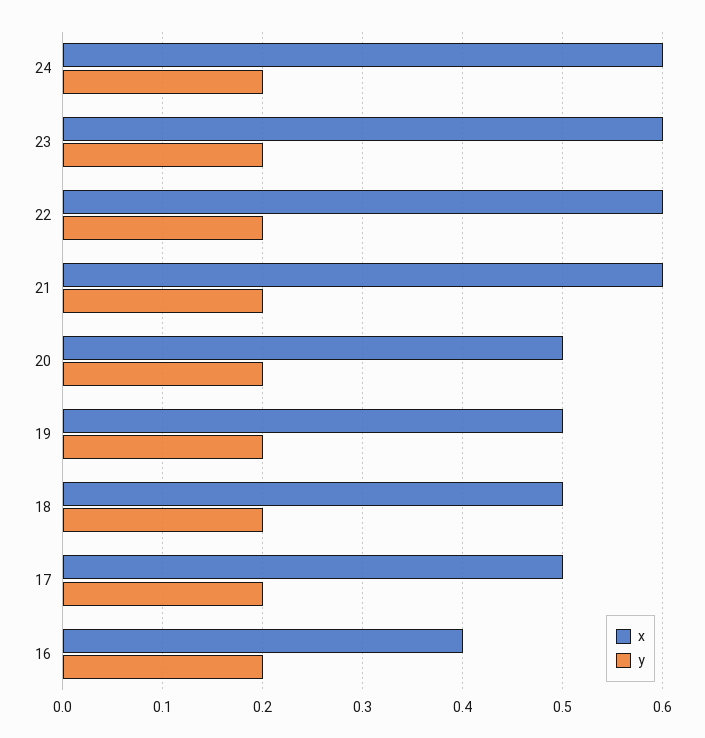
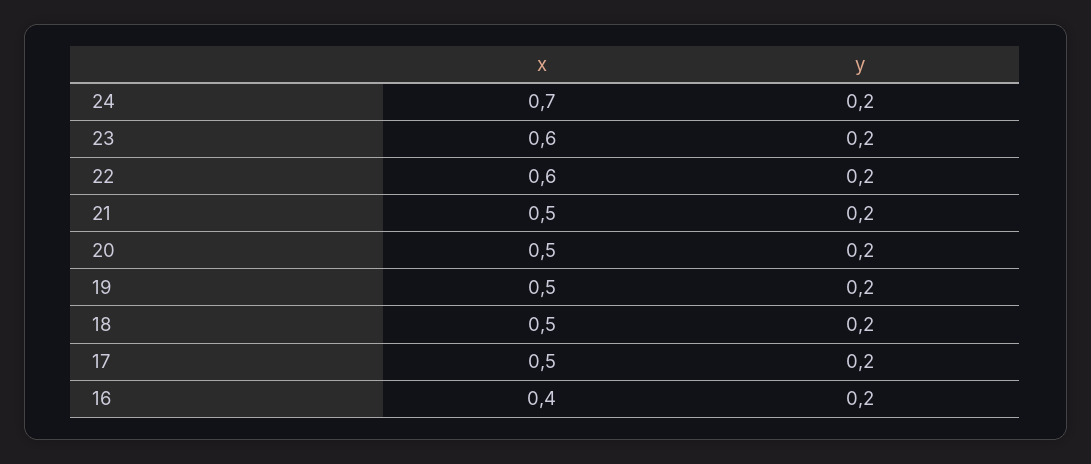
  {
    "x": {
-     "24": 0.6,
+     "24": 0.7,
      "23": 0.6,
      "22": 0.6,
-     "21": 0.6,
+     "21": 0.5,
      "20": 0.5,
      "19": 0.5,
      "18": 0.5,
      "17": 0.5,
      "16": 0.4
    },
    "y": {
      "24": 0.2,
      "23": 0.2,
      "22": 0.2,
      "21": 0.2,
      "20": 0.2,
      "19": 0.2,
      "18": 0.2,
      "17": 0.2,
      "16": 0.2
    }
  }

